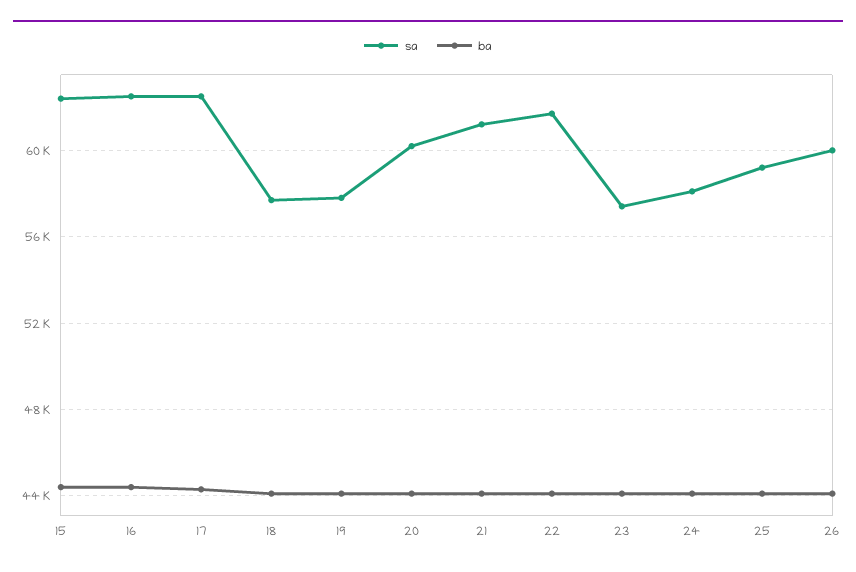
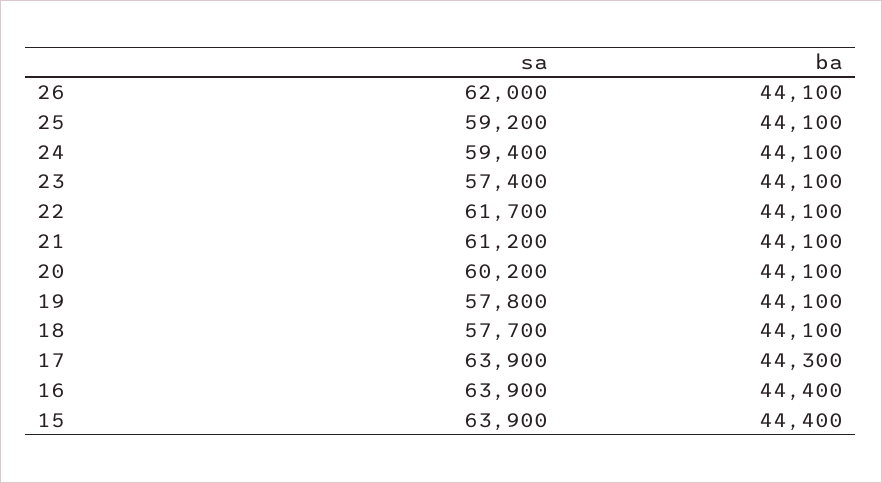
  {
    "sa": {
-     "15": 62500,
+     "15": 63900,
-     "16": 62500,
+     "16": 63900,
-     "17": 62500,
+     "17": 63900,
      "18": 57700,
      "19": 57800,
      "20": 60200,
      "21": 61200,
      "22": 61700,
      "23": 57400,
-     "24": 58000,
+     "24": 59400,
      "25": 59200,
-     "26": 60000
+     "26": 62000
    },
    "ba": {
      "15": 44400,
      "16": 44400,
      "17": 44300,
      "18": 44100,
      "19": 44100,
      "20": 44100,
      "21": 44100,
      "22": 44100,
      "23": 44100,
      "24": 44100,
      "25": 44100,
      "26": 44100
    }
  }

